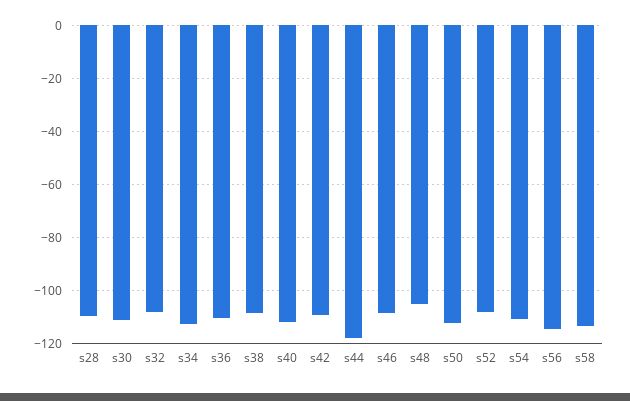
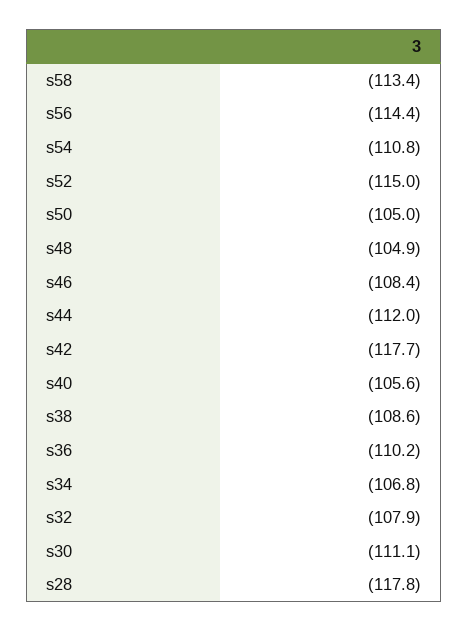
  {
-   "s28": -110,
+   "s28": -117.8,
    "s30": -111.1,
    "s32": -107.9,
-   "s34": -112.5,
+   "s34": -106.8,
    "s36": -110.2,
    "s38": -108.6,
-   "s40": -112.5,
+   "s40": -105.6,
-   "s42": -110,
+   "s42": -117.7,
-   "s44": -117.5,
+   "s44": -112,
    "s46": -108.4,
    "s48": -104.9,
-   "s50": -112.5,
+   "s50": -105,
-   "s52": -107.5,
+   "s52": -115,
    "s54": -110.8,
    "s56": -114.4,
    "s58": -113.4
  }

